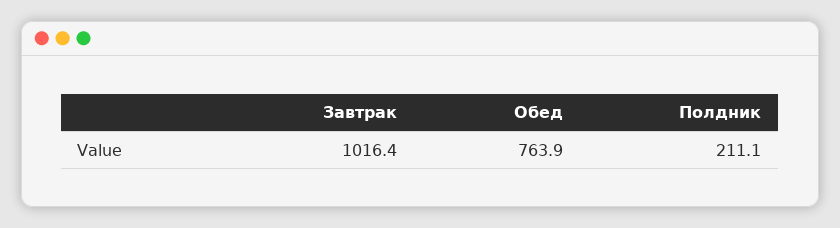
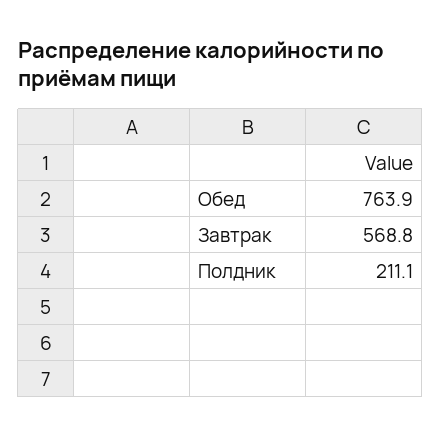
  {
-   "Завтрак": 1016.4,
+   "Завтрак": 568.8,
    "Обед": 763.9,
    "Полдник": 211.1
  }

